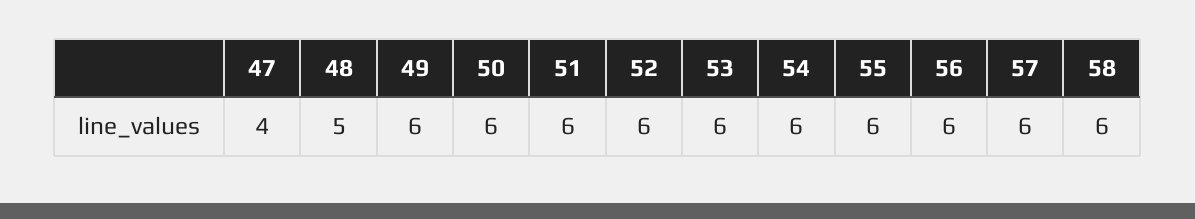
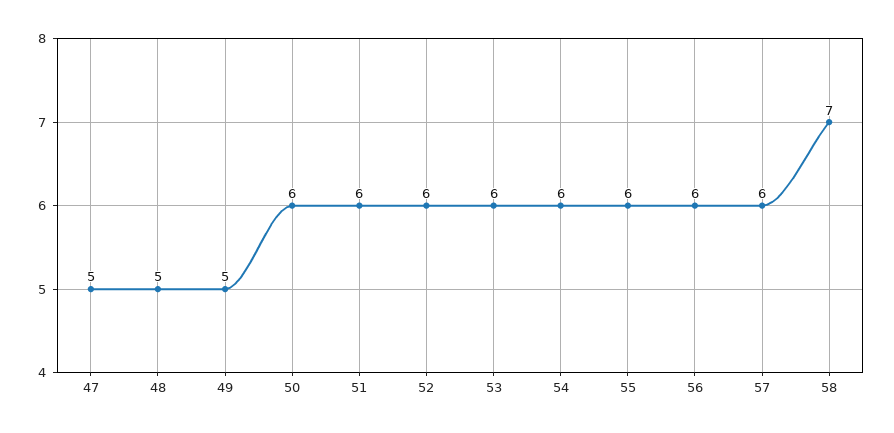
  {
-   "47": 4,
+   "47": 5,
    "48": 5,
-   "49": 6,
+   "49": 5,
    "50": 6,
    "51": 6,
    "52": 6,
    "53": 6,
    "54": 6,
    "55": 6,
    "56": 6,
    "57": 6,
-   "58": 6
+   "58": 7
  }

